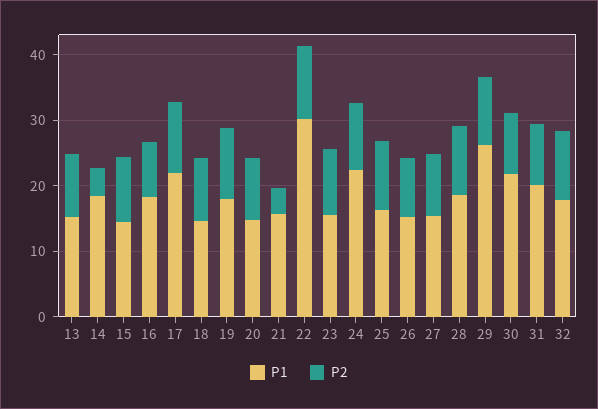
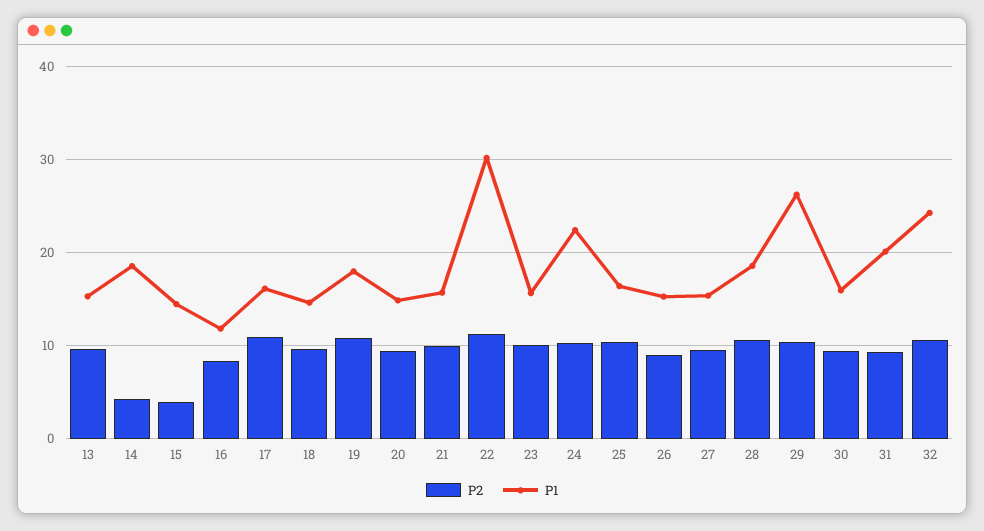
  {
    "P1": {
      "13": 15,
      "14": 19,
      "15": 14,
-     "16": 18,
+     "16": 12,
-     "17": 22,
+     "17": 16,
      "18": 15,
      "19": 18,
      "20": 15,
      "21": 16,
      "22": 30,
      "23": 16,
      "24": 22,
      "25": 16,
      "26": 15,
      "27": 15,
      "28": 19,
      "29": 26,
-     "30": 22,
+     "30": 16,
      "31": 20,
-     "32": 18
+     "32": 24
    },
    "P2": {
      "13": 10,
      "14": 4,
-     "15": 10,
+     "15": 4,
      "16": 8,
      "17": 11,
      "18": 10,
      "19": 11,
      "20": 9,
-     "21": 4,
+     "21": 10,
      "22": 11,
      "23": 10,
      "24": 10,
      "25": 10,
      "26": 9,
      "27": 10,
      "28": 11,
      "29": 10,
      "30": 9,
      "31": 9,
      "32": 11
    }
  }

